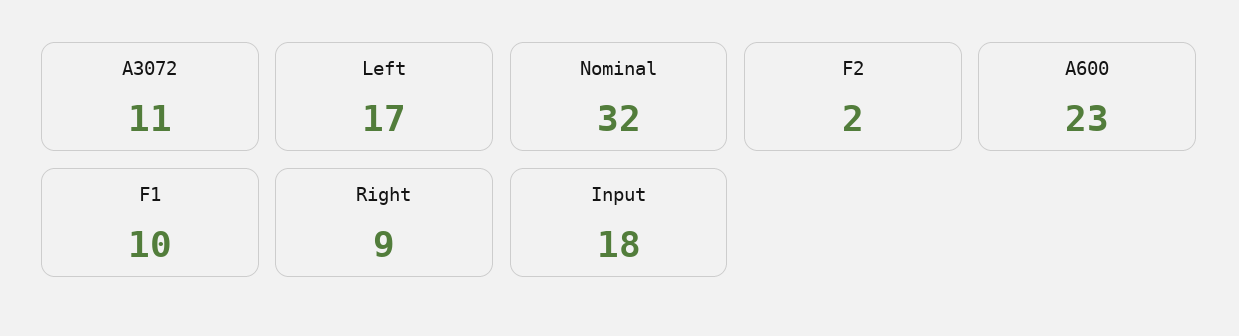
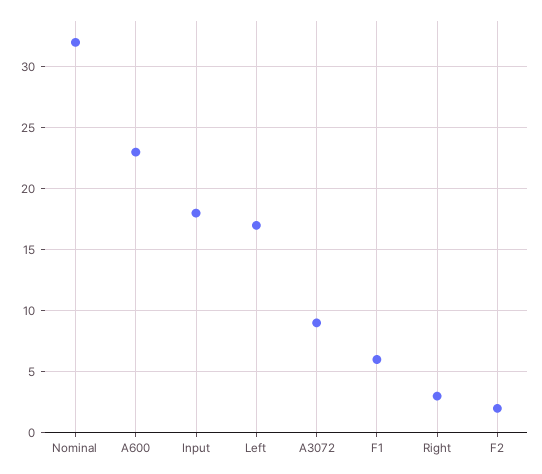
  {
-   "A3072": 11,
+   "A3072": 9,
    "Left": 17,
    "Nominal": 32,
    "F2": 2,
    "A600": 23,
-   "F1": 10,
+   "F1": 6,
-   "Right": 9,
+   "Right": 3,
    "Input": 18
  }

